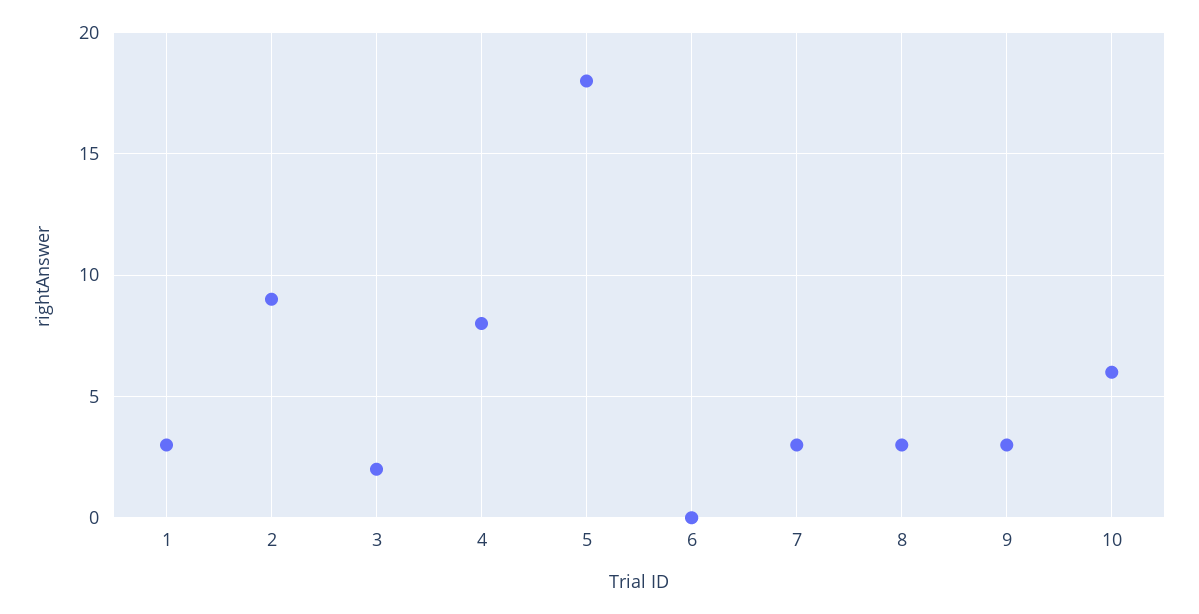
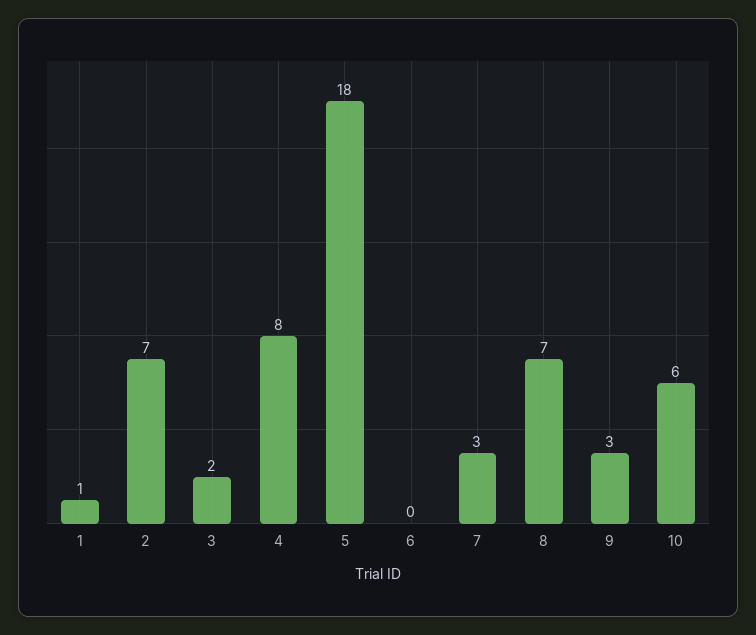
  {
-   "1": 3,
+   "1": 1,
-   "2": 9,
+   "2": 7,
    "3": 2,
    "4": 8,
    "5": 18,
    "6": 0,
    "7": 3,
-   "8": 3,
+   "8": 7,
    "9": 3,
    "10": 6
  }

